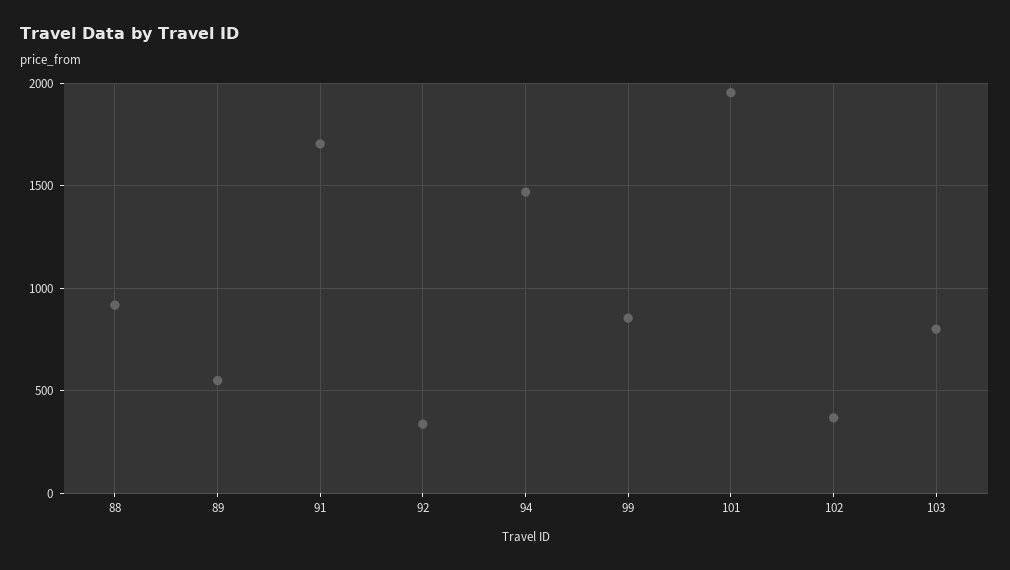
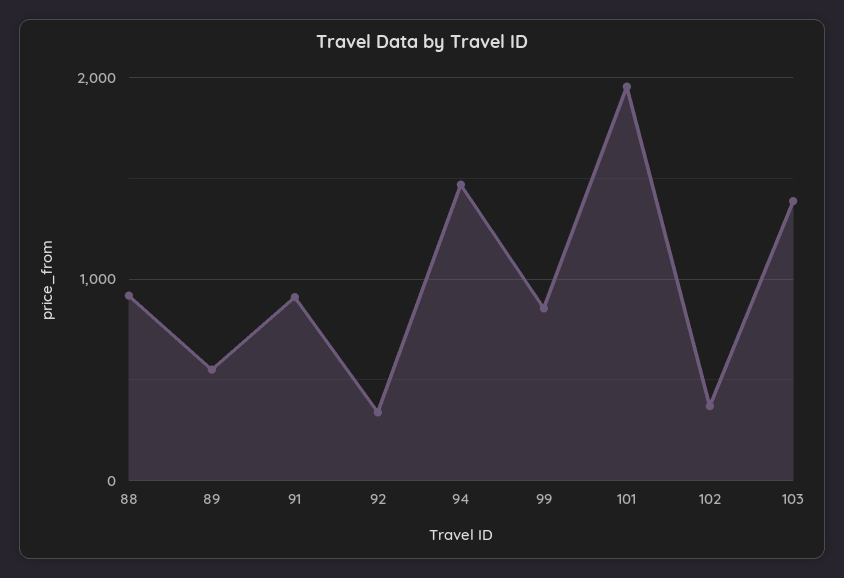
  {
    "88": 900,
    "89": 550,
-   "91": 1700,
+   "91": 900,
    "92": 350,
    "94": 1450,
    "99": 850,
    "101": 1950,
    "102": 350,
-   "103": 800
+   "103": 1400
  }

